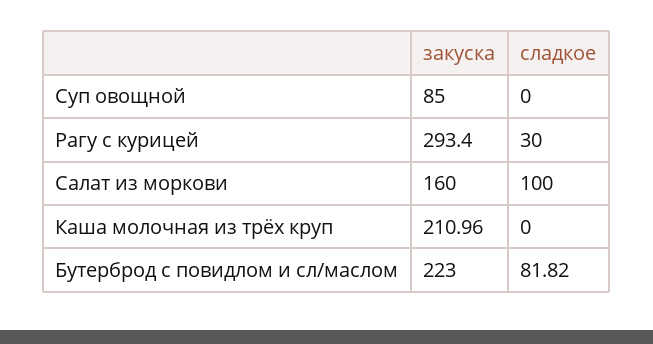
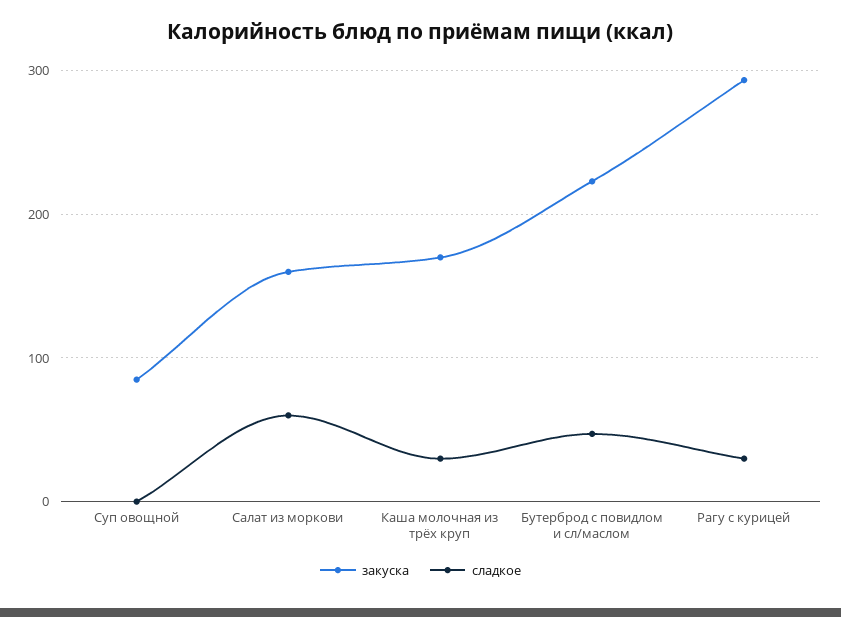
  {
    "закуска": {
      "Суп овощной": 85,
      "Рагу с курицей": 293.4,
      "Салат из моркови": 160,
-     "Каша молочная из трёх круп": 210.96,
+     "Каша молочная из трёх круп": 170,
      "Бутерброд с повидлом и сл/маслом": 223
    },
    "сладкое": {
      "Суп овощной": 0,
      "Рагу с курицей": 30,
-     "Салат из моркови": 100,
+     "Салат из моркови": 60,
-     "Каша молочная из трёх круп": 0,
+     "Каша молочная из трёх круп": 30,
-     "Бутерброд с повидлом и сл/маслом": 81.82
+     "Бутерброд с повидлом и сл/маслом": 50
    }
  }

